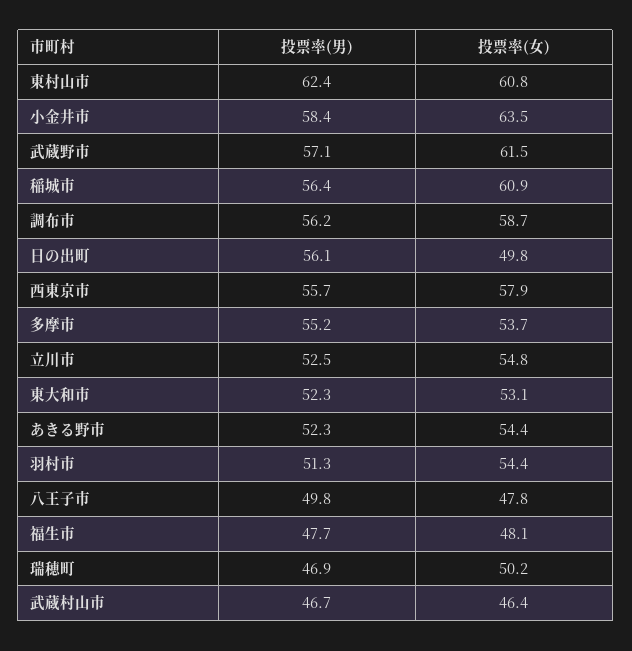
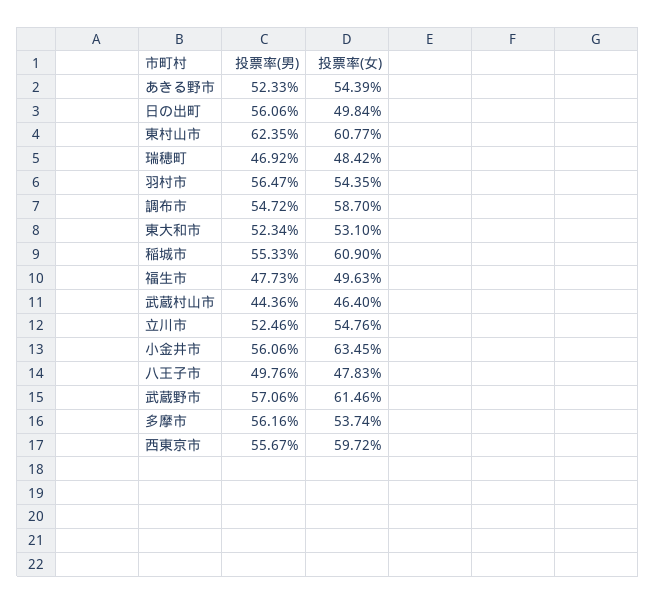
  {
    "投票率(男)": {
      "東村山市": 62.35,
-     "小金井市": 58.4,
+     "小金井市": 56.06,
      "武蔵野市": 57.06,
-     "稲城市": 56.4,
+     "稲城市": 55.33,
-     "調布市": 56.2,
+     "調布市": 54.72,
      "日の出町": 56.06,
      "西東京市": 55.67,
-     "多摩市": 55.2,
+     "多摩市": 56.16,
      "立川市": 52.46,
      "東大和市": 52.34,
      "あきる野市": 52.33,
-     "羽村市": 51.3,
+     "羽村市": 56.47,
      "八王子市": 49.76,
      "福生市": 47.73,
      "瑞穂町": 46.92,
-     "武蔵村山市": 46.7
+     "武蔵村山市": 44.36
    },
    "投票率(女)": {
      "東村山市": 60.77,
      "小金井市": 63.45,
      "武蔵野市": 61.46,
      "稲城市": 60.9,
      "調布市": 58.7,
      "日の出町": 49.84,
-     "西東京市": 57.9,
+     "西東京市": 59.72,
      "多摩市": 53.74,
      "立川市": 54.76,
      "東大和市": 53.1,
      "あきる野市": 54.39,
      "羽村市": 54.35,
      "八王子市": 47.83,
-     "福生市": 48.1,
+     "福生市": 49.63,
-     "瑞穂町": 50.2,
+     "瑞穂町": 48.42,
      "武蔵村山市": 46.4
    }
  }

